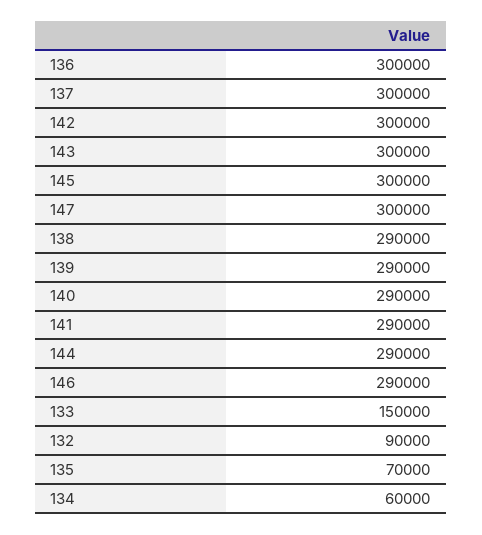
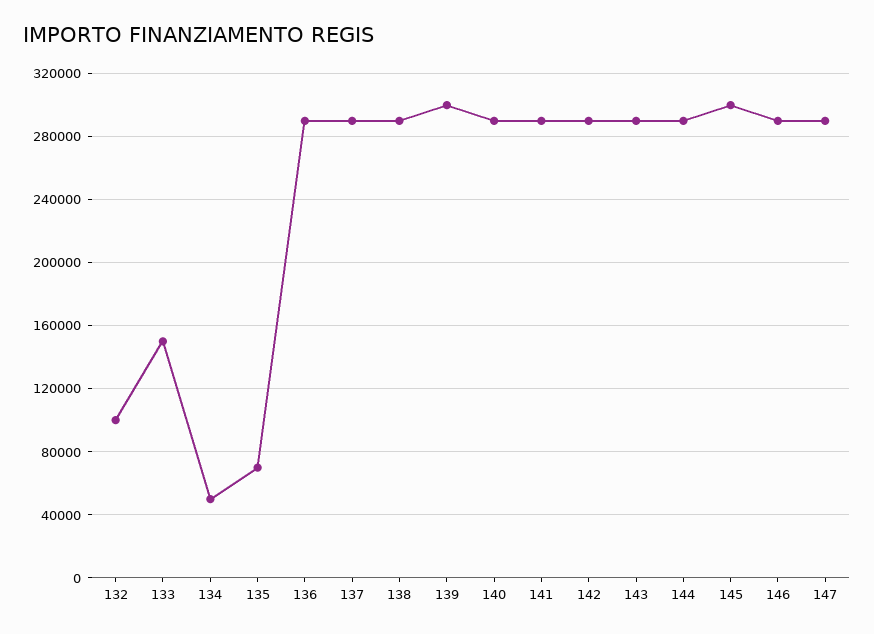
  {
-   "136": 300000,
+   "136": 290000,
-   "137": 300000,
+   "137": 290000,
-   "142": 300000,
+   "142": 290000,
-   "143": 300000,
+   "143": 290000,
    "145": 300000,
-   "147": 300000,
+   "147": 290000,
    "138": 290000,
-   "139": 290000,
+   "139": 300000,
    "140": 290000,
    "141": 290000,
    "144": 290000,
    "146": 290000,
    "133": 150000,
-   "132": 90000,
+   "132": 100000,
    "135": 70000,
-   "134": 60000
+   "134": 50000
  }

